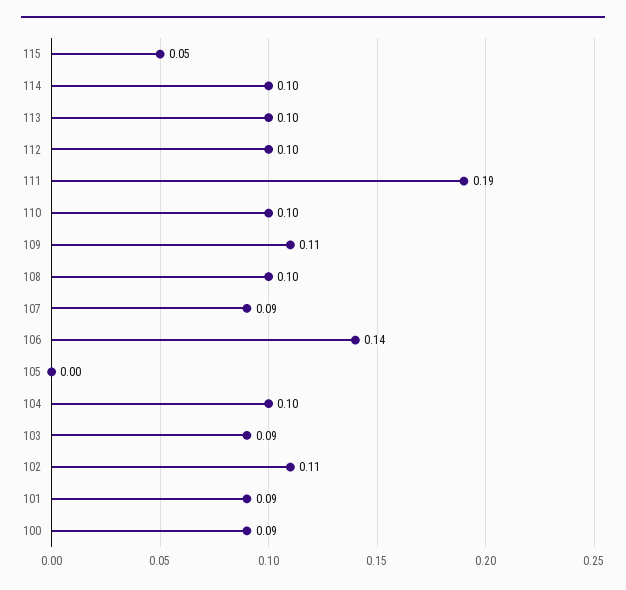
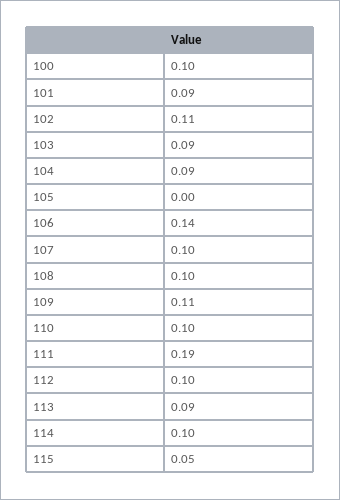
  {
    "115": 0.05,
    "114": 0.1,
-   "113": 0.1,
+   "113": 0.09,
    "112": 0.1,
    "111": 0.19,
    "110": 0.1,
    "109": 0.11,
    "108": 0.1,
-   "107": 0.09,
+   "107": 0.1,
    "106": 0.14,
    "105": 0,
-   "104": 0.1,
+   "104": 0.09,
    "103": 0.09,
    "102": 0.11,
    "101": 0.09,
-   "100": 0.09
+   "100": 0.1
  }

